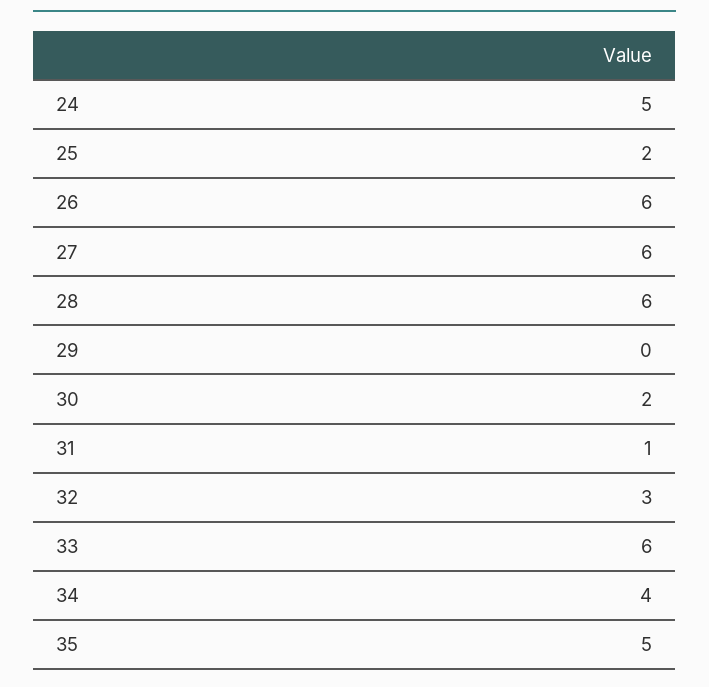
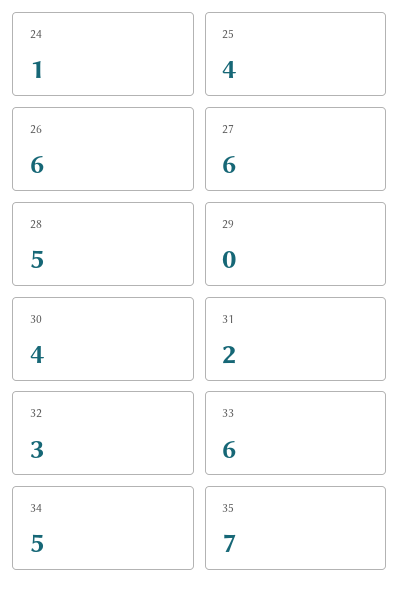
  {
-   "24": 5,
+   "24": 1,
-   "25": 2,
+   "25": 4,
    "26": 6,
    "27": 6,
-   "28": 6,
+   "28": 5,
    "29": 0,
-   "30": 2,
+   "30": 4,
-   "31": 1,
+   "31": 2,
    "32": 3,
    "33": 6,
-   "34": 4,
+   "34": 5,
-   "35": 5
+   "35": 7
  }

